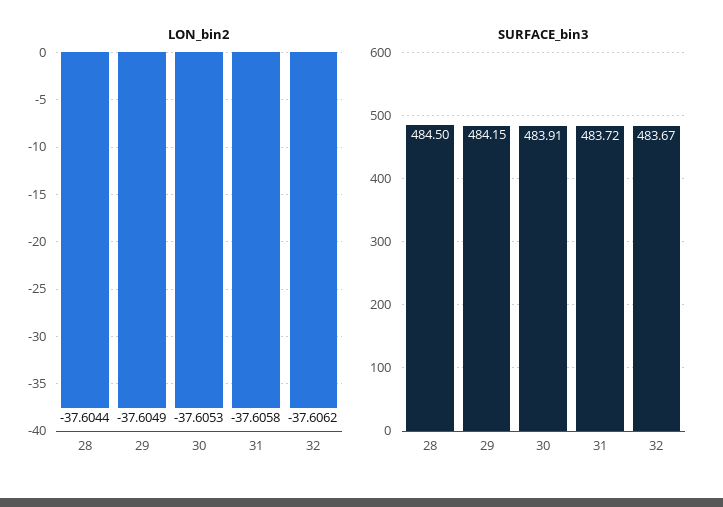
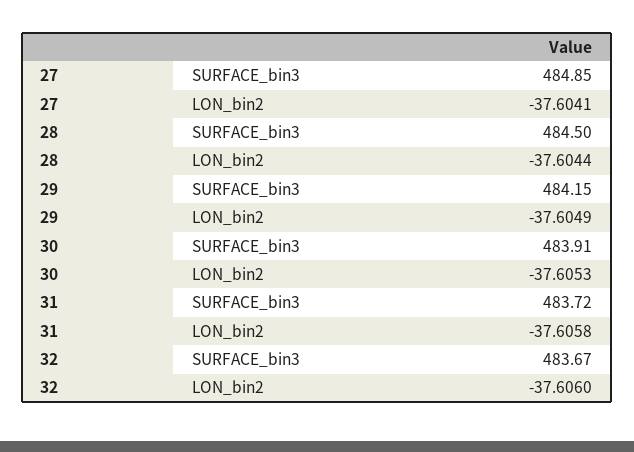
  {
    "LON_bin2": {
      "28": -37.6044,
      "29": -37.6049,
      "30": -37.6053,
      "31": -37.6058,
-     "32": -37.6062
+     "32": -37.606,
+     "27": -37.6041
    },
    "SURFACE_bin3": {
      "28": 484.5,
      "29": 484.15,
      "30": 483.91,
      "31": 483.72,
-     "32": 483.67
+     "32": 483.67,
+     "27": 484.85
    }
  }

